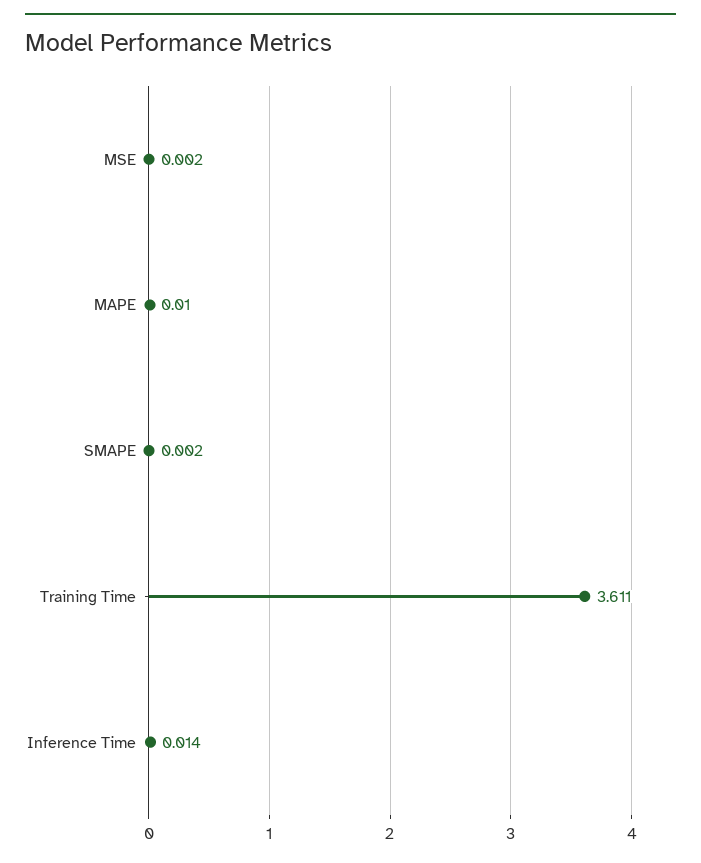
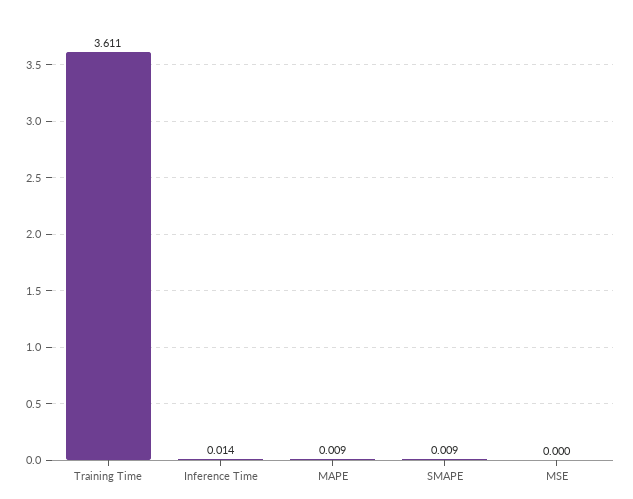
  {
-   "MSE": 0.002,
+   "MSE": 0,
-   "MAPE": 0.01,
+   "MAPE": 0.009,
-   "SMAPE": 0.002,
+   "SMAPE": 0.009,
    "Training Time": 3.611,
    "Inference Time": 0.014
  }

